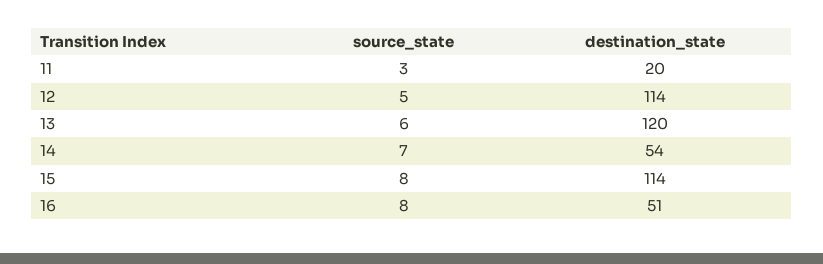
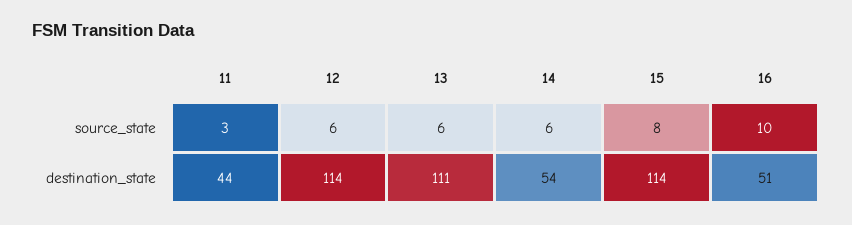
  {
    "source_state": {
      "11": 3,
-     "12": 5,
+     "12": 6,
      "13": 6,
-     "14": 7,
+     "14": 6,
      "15": 8,
-     "16": 8
+     "16": 10
    },
    "destination_state": {
-     "11": 20,
+     "11": 44,
      "12": 114,
-     "13": 120,
+     "13": 111,
      "14": 54,
      "15": 114,
      "16": 51
    }
  }

